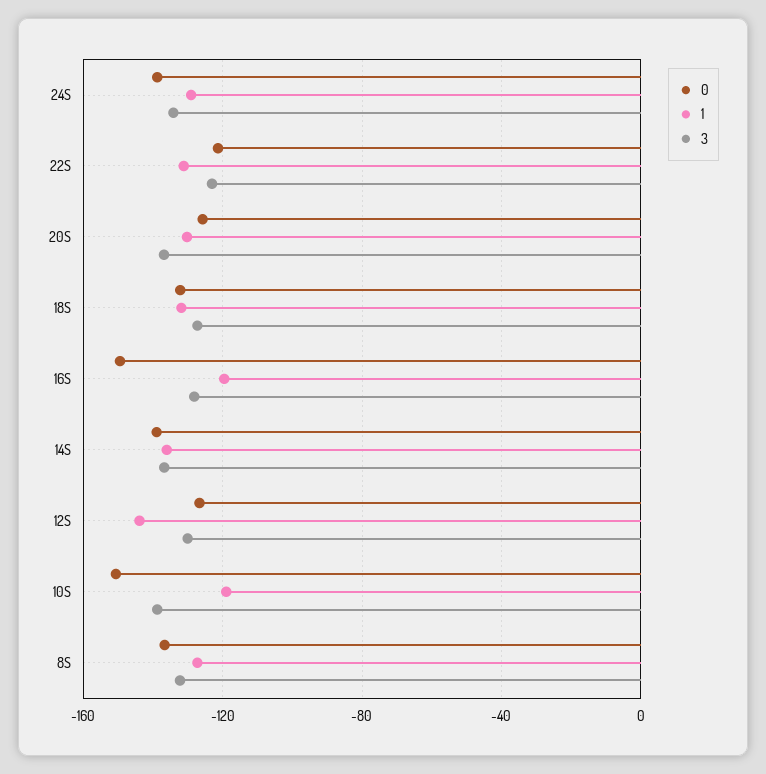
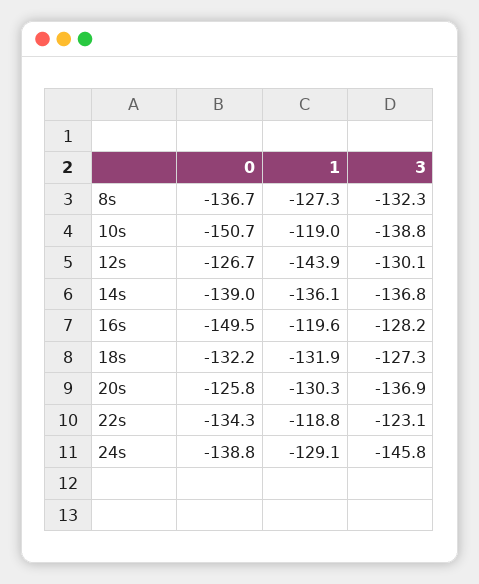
  {
    "0": {
      "24S": -138.8,
-     "22S": -120,
+     "22S": -134.3,
      "20S": -125.8,
      "18S": -132.2,
      "16S": -149.5,
      "14S": -139,
      "12S": -126.7,
      "10S": -150.7,
      "8S": -136.7
    },
    "1": {
      "24S": -129.1,
-     "22S": -130,
+     "22S": -118.8,
      "20S": -130.3,
      "18S": -131.9,
      "16S": -119.6,
      "14S": -136.1,
      "12S": -143.9,
      "10S": -119,
      "8S": -127.3
    },
    "3": {
-     "24S": -135,
+     "24S": -145.8,
      "22S": -123.1,
      "20S": -136.9,
      "18S": -127.3,
      "16S": -128.2,
      "14S": -136.8,
      "12S": -130.1,
      "10S": -138.8,
      "8S": -132.3
    }
  }

